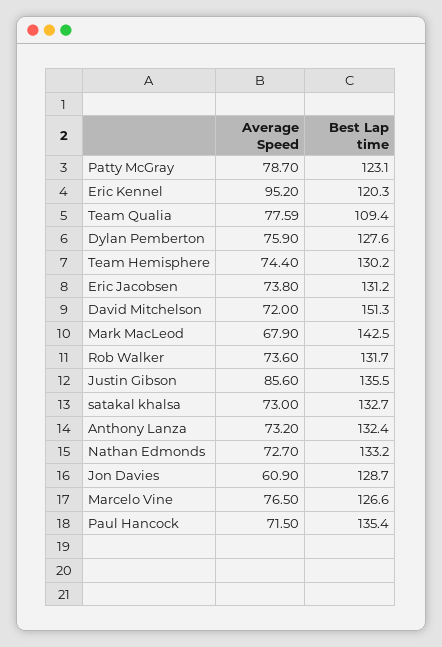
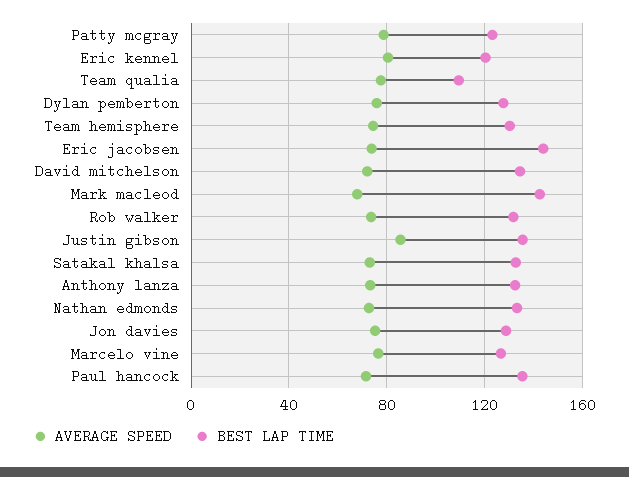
  {
    "Average Speed": {
      "Patty McGray": 78.7,
-     "Eric Kennel": 95.2,
+     "Eric Kennel": 80,
      "Team Qualia": 77.59,
      "Dylan Pemberton": 75.9,
      "Team Hemisphere": 74.4,
      "Eric Jacobsen": 73.8,
      "David Mitchelson": 72,
      "Mark MacLeod": 67.9,
      "Rob Walker": 73.6,
      "Justin Gibson": 85.6,
      "satakal khalsa": 73,
      "Anthony Lanza": 73.2,
      "Nathan Edmonds": 72.7,
-     "Jon Davies": 60.9,
+     "Jon Davies": 75,
      "Marcelo Vine": 76.5,
      "Paul Hancock": 71.5
    },
    "Best Lap time": {
      "Patty McGray": 123.1,
      "Eric Kennel": 120.3,
      "Team Qualia": 109.4,
      "Dylan Pemberton": 127.6,
      "Team Hemisphere": 130.2,
-     "Eric Jacobsen": 131.2,
+     "Eric Jacobsen": 145,
-     "David Mitchelson": 151.3,
+     "David Mitchelson": 135,
      "Mark MacLeod": 142.5,
      "Rob Walker": 131.7,
      "Justin Gibson": 135.5,
      "satakal khalsa": 132.7,
      "Anthony Lanza": 132.4,
      "Nathan Edmonds": 133.2,
      "Jon Davies": 128.7,
      "Marcelo Vine": 126.6,
      "Paul Hancock": 135.4
    }
  }

